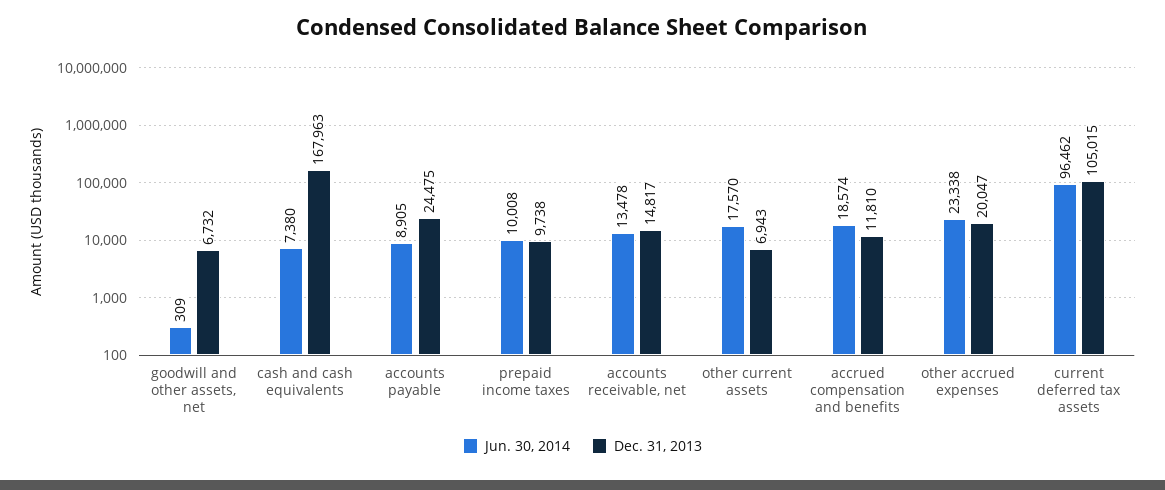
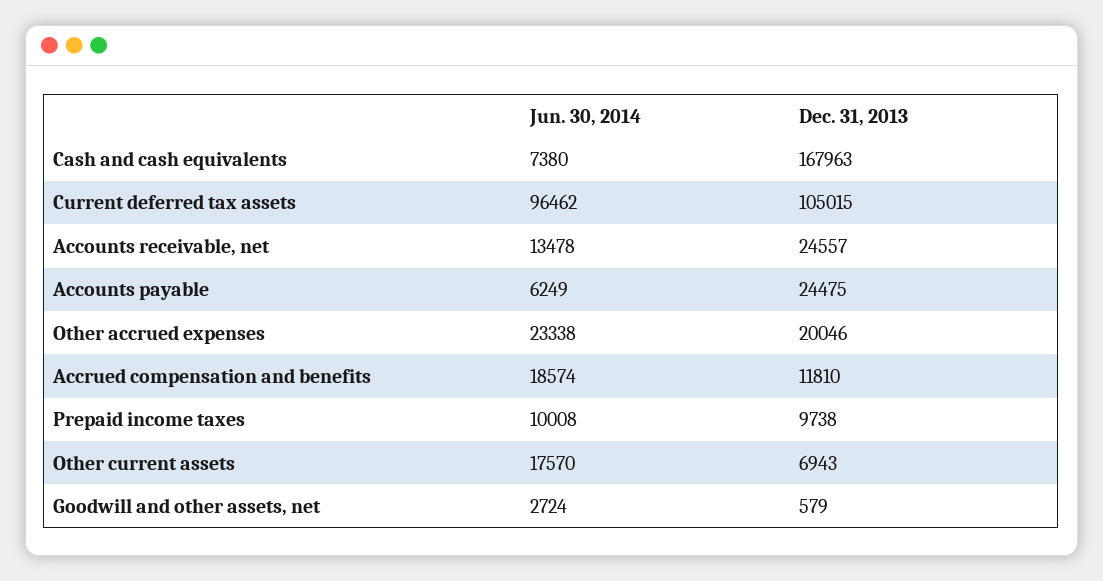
  {
    "Jun. 30, 2014": {
-     "goodwill and other assets, net": 309,
+     "goodwill and other assets, net": 2724,
      "cash and cash equivalents": 7380,
-     "accounts payable": 8905,
+     "accounts payable": 6249,
      "prepaid income taxes": 10008,
      "accounts receivable, net": 13478,
      "other current assets": 17570,
      "accrued compensation and benefits": 18574,
      "other accrued expenses": 23338,
      "current deferred tax assets": 96462
    },
    "Dec. 31, 2013": {
-     "goodwill and other assets, net": 6732,
+     "goodwill and other assets, net": 579,
      "cash and cash equivalents": 167963,
      "accounts payable": 24475,
      "prepaid income taxes": 9738,
-     "accounts receivable, net": 14817,
+     "accounts receivable, net": 24557,
      "other current assets": 6943,
      "accrued compensation and benefits": 11810,
-     "other accrued expenses": 20047,
+     "other accrued expenses": 20046,
      "current deferred tax assets": 105015
    }
  }

